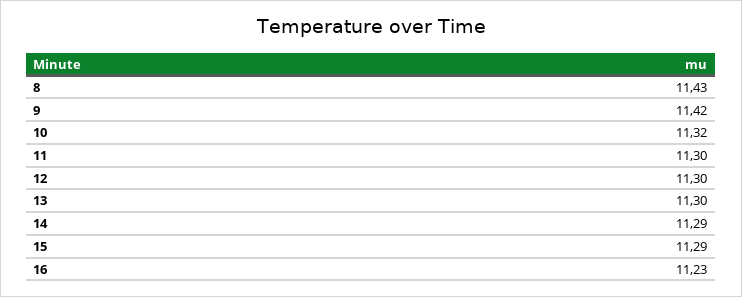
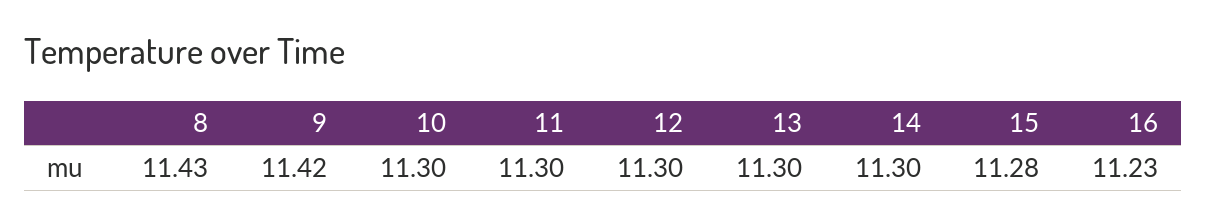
  {
    "8": 11.43,
    "9": 11.42,
-   "10": 11.32,
+   "10": 11.3,
    "11": 11.3,
    "12": 11.3,
    "13": 11.3,
-   "14": 11.29,
+   "14": 11.3,
-   "15": 11.29,
+   "15": 11.28,
    "16": 11.23
  }

